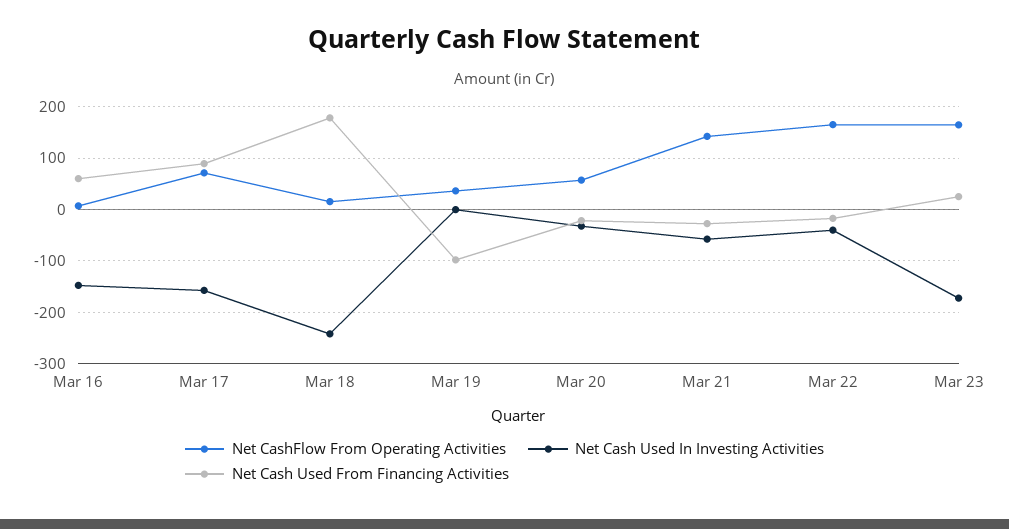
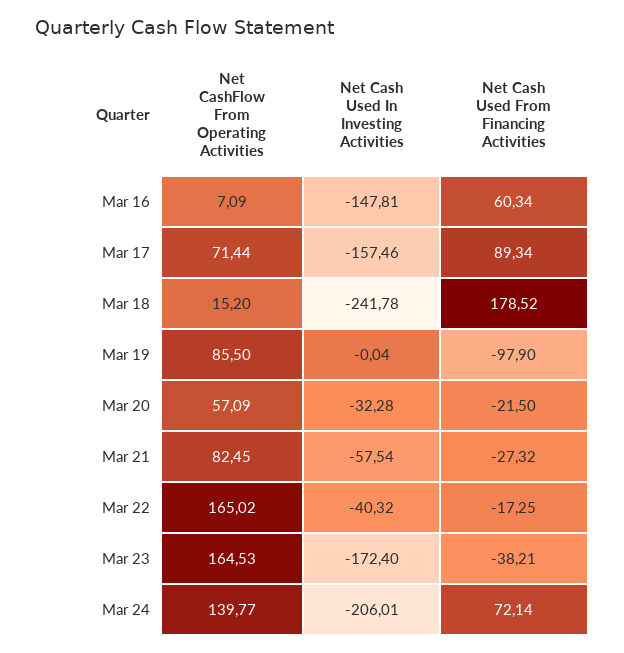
  {
    "Net CashFlow From Operating Activities": {
      "Mar 16": 7.09,
      "Mar 17": 71.44,
      "Mar 18": 15.2,
-     "Mar 19": 40,
+     "Mar 19": 85.5,
      "Mar 20": 57.09,
-     "Mar 21": 140,
+     "Mar 21": 82.45,
      "Mar 22": 165.02,
-     "Mar 23": 164.53
+     "Mar 23": 164.53,
+     "Mar 24": 139.77
    },
    "Net Cash Used In Investing Activities": {
      "Mar 16": -147.81,
      "Mar 17": -157.46,
      "Mar 18": -241.78,
      "Mar 19": -0.04,
      "Mar 20": -32.28,
      "Mar 21": -57.54,
      "Mar 22": -40.32,
-     "Mar 23": -172.4
+     "Mar 23": -172.4,
+     "Mar 24": -206.01
    },
    "Net Cash Used From Financing Activities": {
      "Mar 16": 60.34,
      "Mar 17": 89.34,
      "Mar 18": 178.52,
      "Mar 19": -97.9,
      "Mar 20": -21.5,
      "Mar 21": -27.32,
      "Mar 22": -17.25,
-     "Mar 23": 20
+     "Mar 23": -38.21,
+     "Mar 24": 72.14
    }
  }

